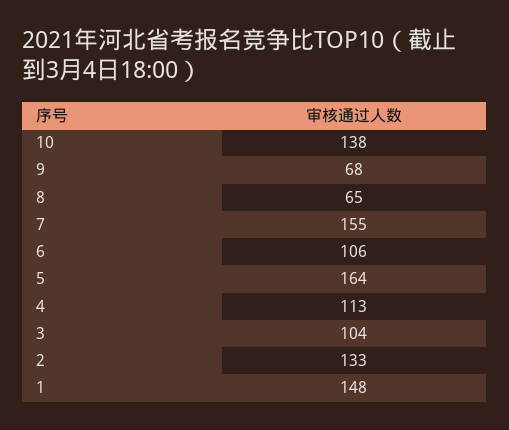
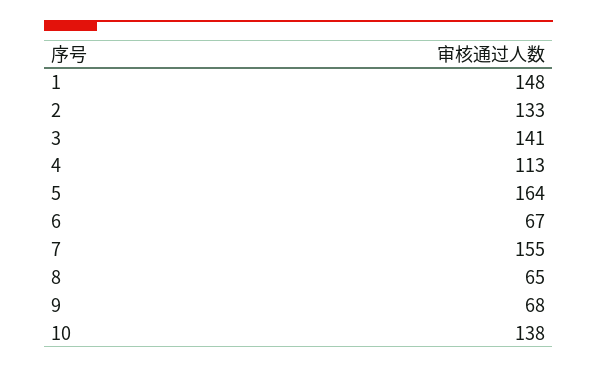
  {
    "10": 138,
    "9": 68,
    "8": 65,
    "7": 155,
-   "6": 106,
+   "6": 67,
    "5": 164,
    "4": 113,
-   "3": 104,
+   "3": 141,
    "2": 133,
    "1": 148
  }

